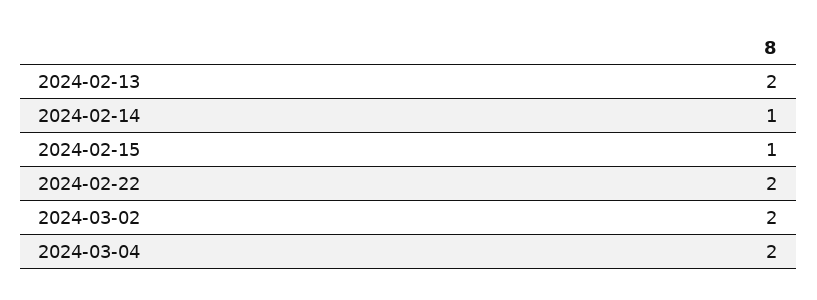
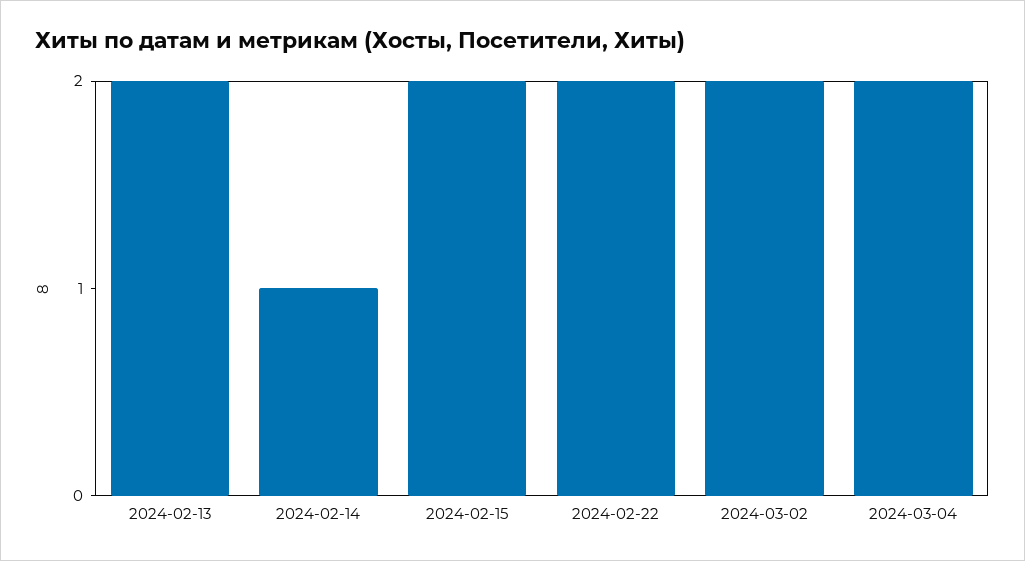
  {
    "2024-02-13": 2,
    "2024-02-14": 1,
-   "2024-02-15": 1,
+   "2024-02-15": 2,
    "2024-02-22": 2,
    "2024-03-02": 2,
    "2024-03-04": 2
  }

